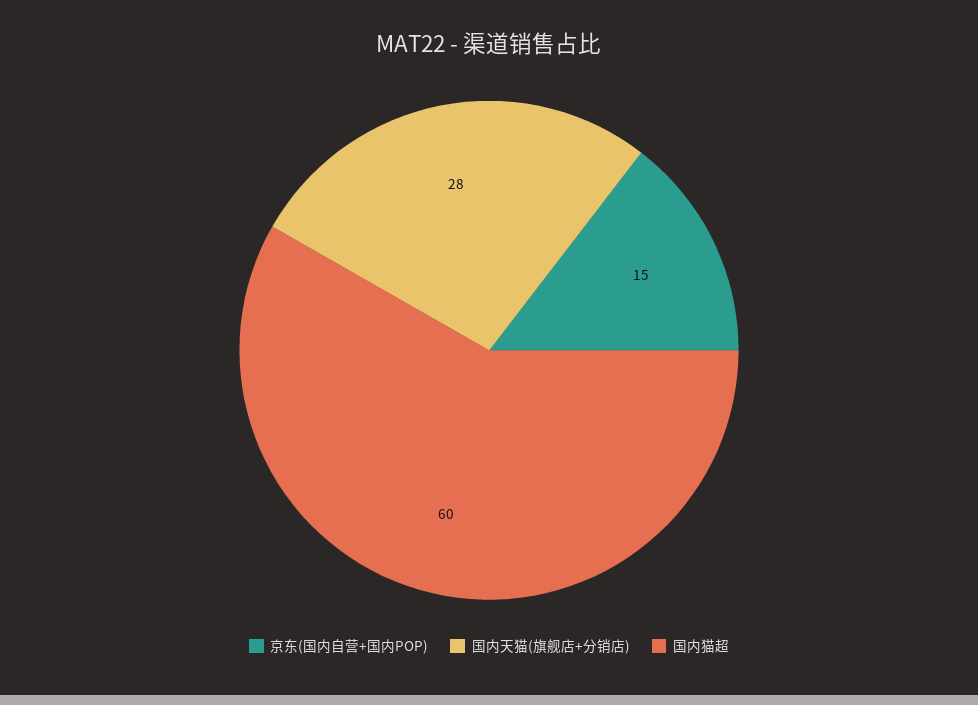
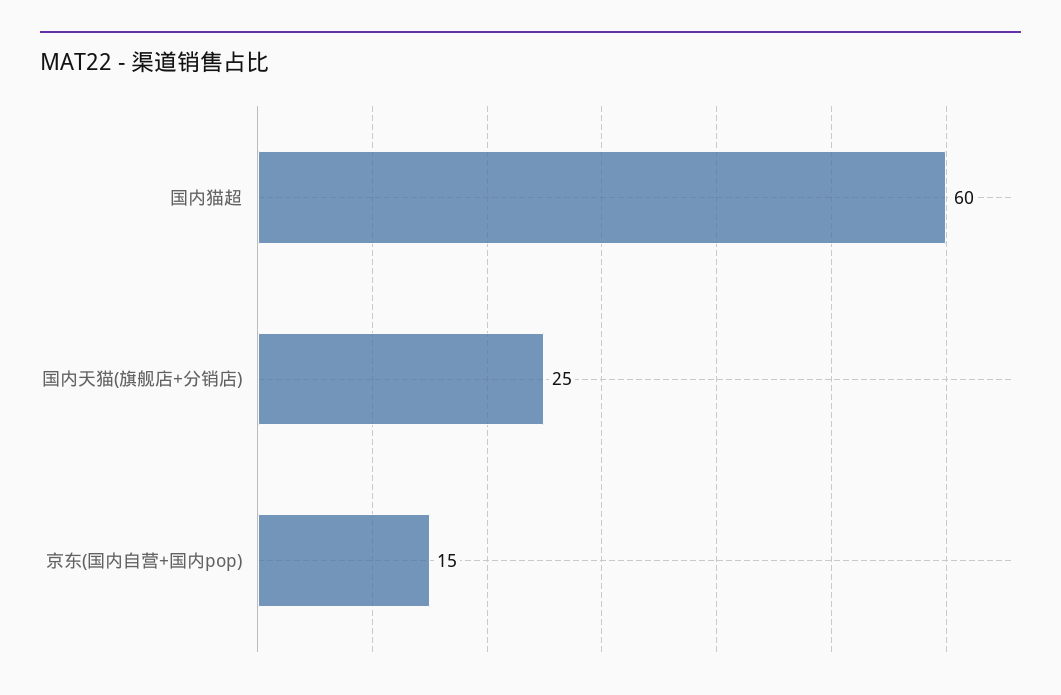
  {
    "京东(国内自营+国内POP)": 15,
-   "国内天猫(旗舰店+分销店)": 28,
+   "国内天猫(旗舰店+分销店)": 25,
    "国内猫超": 60
  }

